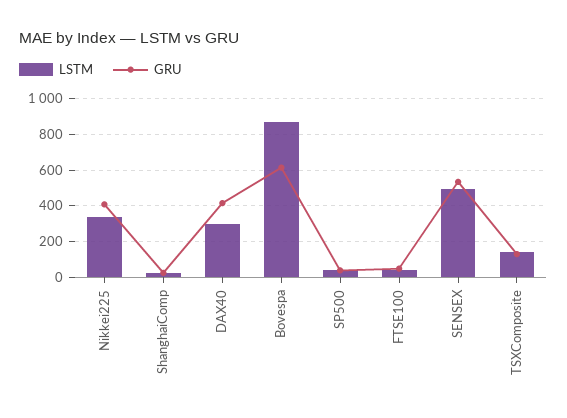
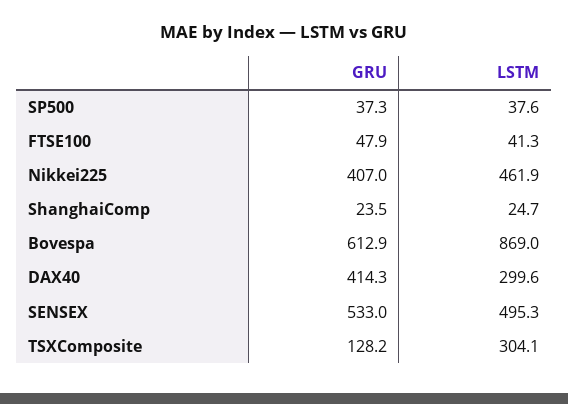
  {
    "LSTM": {
-     "Nikkei225": 350,
+     "Nikkei225": 461.9,
      "ShanghaiComp": 24.7,
      "DAX40": 299.6,
      "Bovespa": 869,
      "SP500": 37.6,
      "FTSE100": 41.3,
      "SENSEX": 495.3,
-     "TSXComposite": 150
+     "TSXComposite": 304.1
    },
    "GRU": {
      "Nikkei225": 407,
      "ShanghaiComp": 23.5,
      "DAX40": 414.3,
      "Bovespa": 612.9,
      "SP500": 37.3,
      "FTSE100": 47.9,
      "SENSEX": 533,
      "TSXComposite": 128.2
    }
  }

